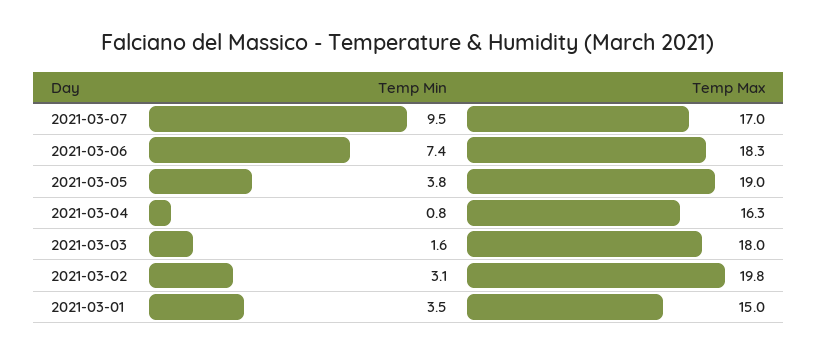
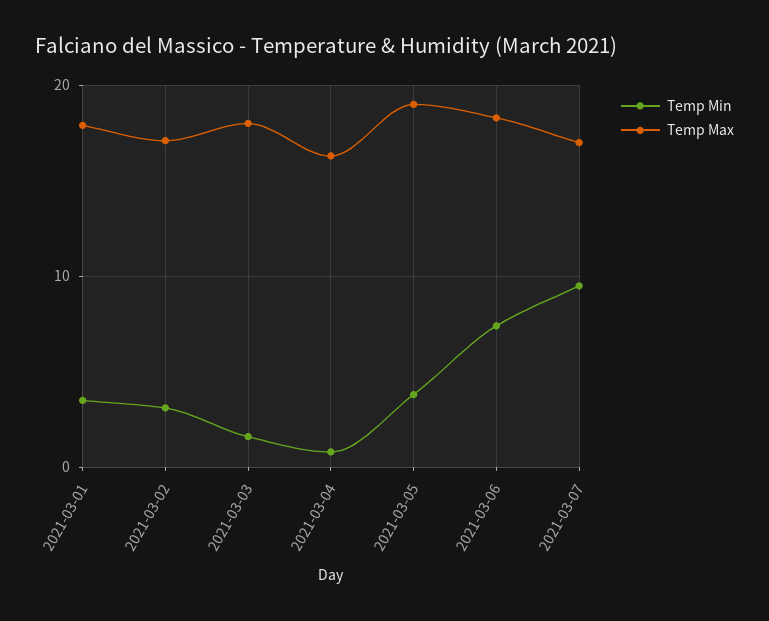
  {
    "Temp Min": {
      "2021-03-07": 9.5,
      "2021-03-06": 7.4,
      "2021-03-05": 3.8,
      "2021-03-04": 0.8,
      "2021-03-03": 1.6,
      "2021-03-02": 3.1,
      "2021-03-01": 3.5
    },
    "Temp Max": {
      "2021-03-07": 17,
      "2021-03-06": 18.3,
      "2021-03-05": 19,
      "2021-03-04": 16.3,
      "2021-03-03": 18,
-     "2021-03-02": 19.8,
+     "2021-03-02": 17,
-     "2021-03-01": 15
+     "2021-03-01": 18
    }
  }

